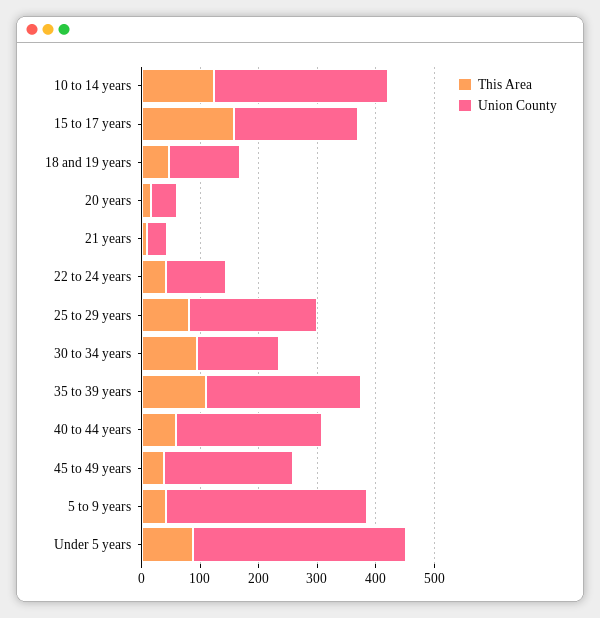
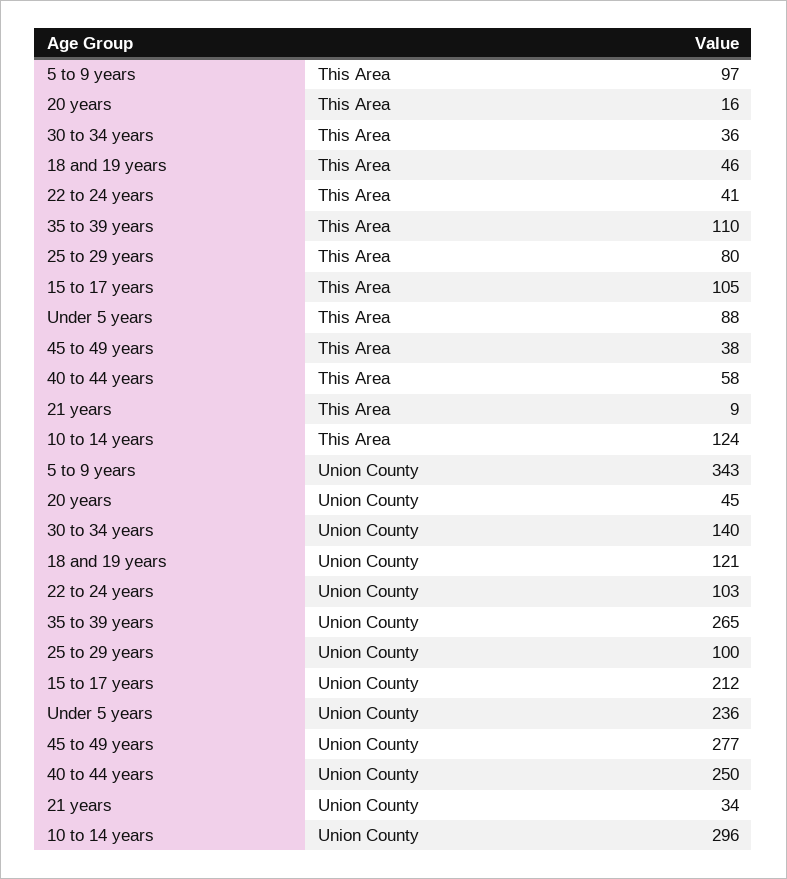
  {
    "This Area": {
      "10 to 14 years": 124,
-     "15 to 17 years": 160,
+     "15 to 17 years": 105,
      "18 and 19 years": 46,
      "20 years": 16,
      "21 years": 9,
      "22 to 24 years": 41,
      "25 to 29 years": 80,
-     "30 to 34 years": 100,
+     "30 to 34 years": 36,
      "35 to 39 years": 110,
      "40 to 44 years": 58,
      "45 to 49 years": 38,
-     "5 to 9 years": 40,
+     "5 to 9 years": 97,
      "Under 5 years": 88
    },
    "Union County": {
      "10 to 14 years": 296,
      "15 to 17 years": 212,
      "18 and 19 years": 121,
      "20 years": 45,
      "21 years": 34,
      "22 to 24 years": 103,
-     "25 to 29 years": 220,
+     "25 to 29 years": 100,
      "30 to 34 years": 140,
      "35 to 39 years": 265,
      "40 to 44 years": 250,
-     "45 to 49 years": 220,
+     "45 to 49 years": 277,
      "5 to 9 years": 343,
-     "Under 5 years": 360
+     "Under 5 years": 236
    }
  }

